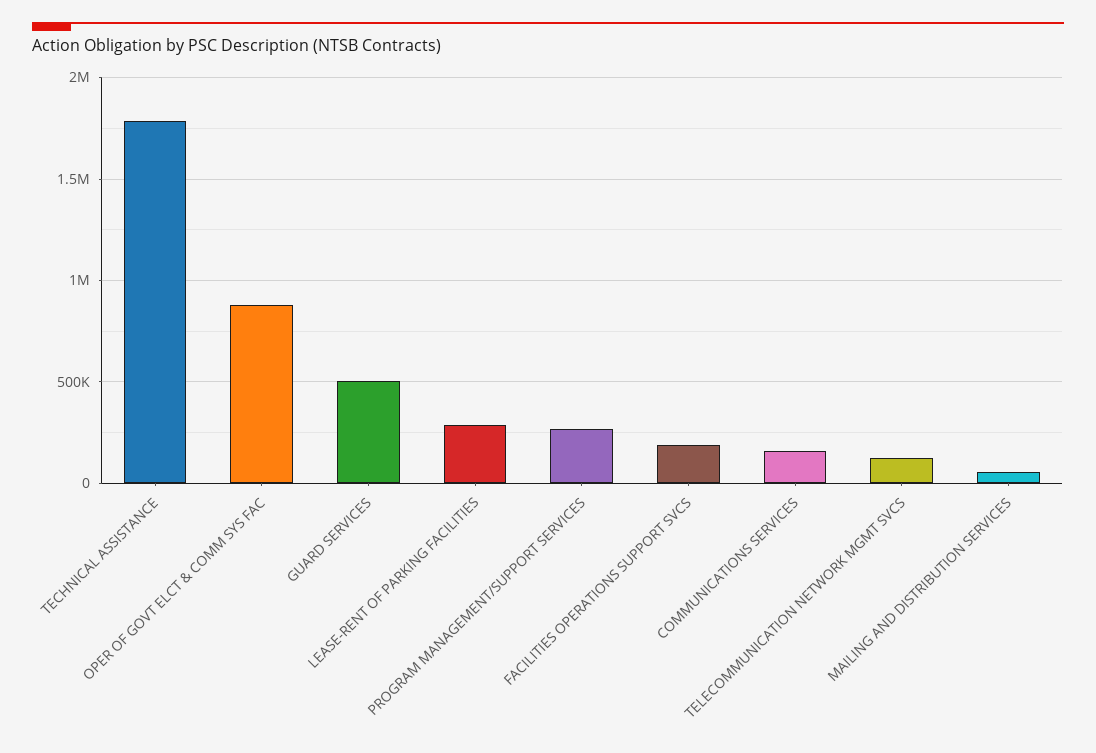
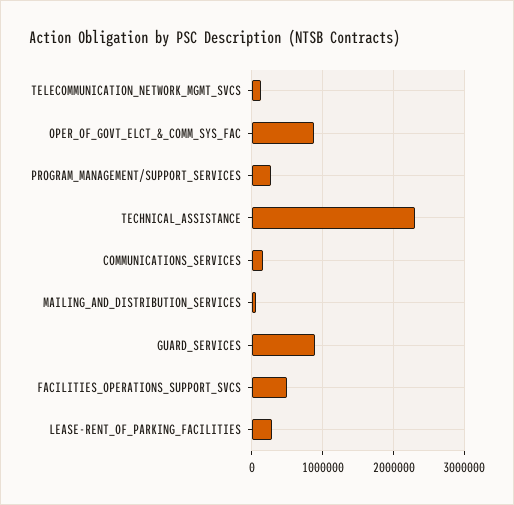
  {
-   "TECHNICAL ASSISTANCE": 1800000,
+   "TECHNICAL ASSISTANCE": 2300000,
    "OPER OF GOVT ELCT & COMM SYS FAC": 900000,
-   "GUARD SERVICES": 500000,
+   "GUARD SERVICES": 900000,
    "LEASE-RENT OF PARKING FACILITIES": 300000,
    "PROGRAM MANAGEMENT/SUPPORT SERVICES": 250000,
-   "FACILITIES OPERATIONS SUPPORT SVCS": 200000,
+   "FACILITIES OPERATIONS SUPPORT SVCS": 500000,
    "COMMUNICATIONS SERVICES": 150000,
    "TELECOMMUNICATION NETWORK MGMT SVCS": 100000,
    "MAILING AND DISTRIBUTION SERVICES": 50000
  }

